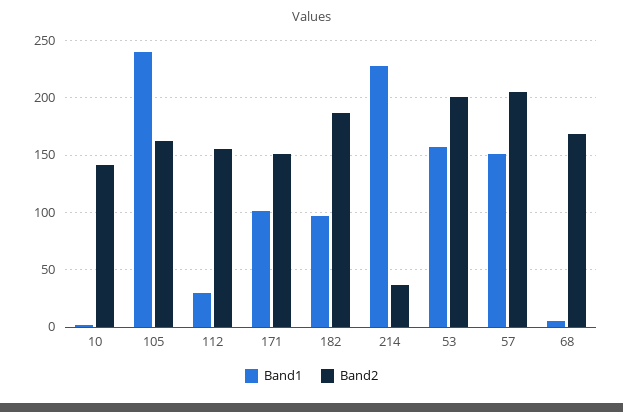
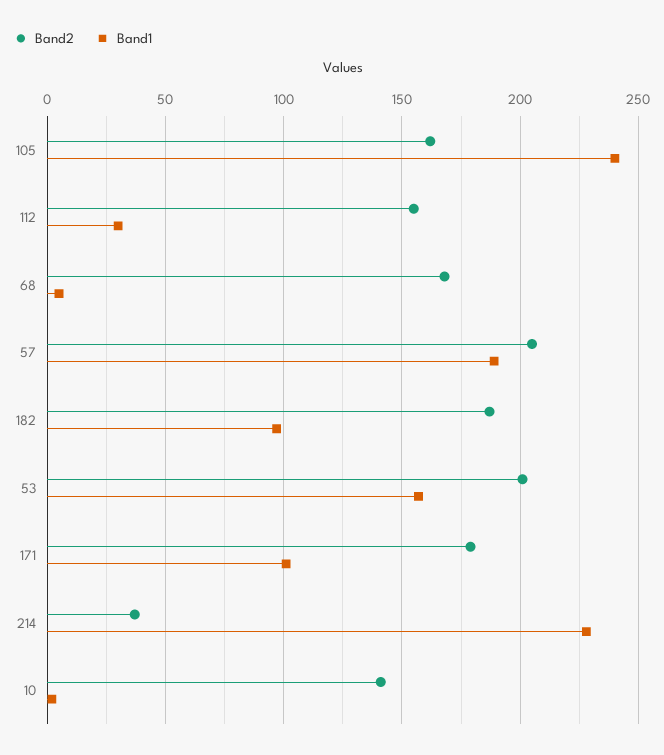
  {
    "Band1": {
      "10": 0,
      "105": 240,
      "112": 30,
      "171": 100,
      "182": 95,
      "214": 230,
      "53": 155,
-     "57": 150,
+     "57": 190,
      "68": 5
    },
    "Band2": {
      "10": 140,
      "105": 160,
      "112": 155,
-     "171": 150,
+     "171": 180,
      "182": 185,
      "214": 35,
      "53": 200,
      "57": 205,
      "68": 170
    }
  }

